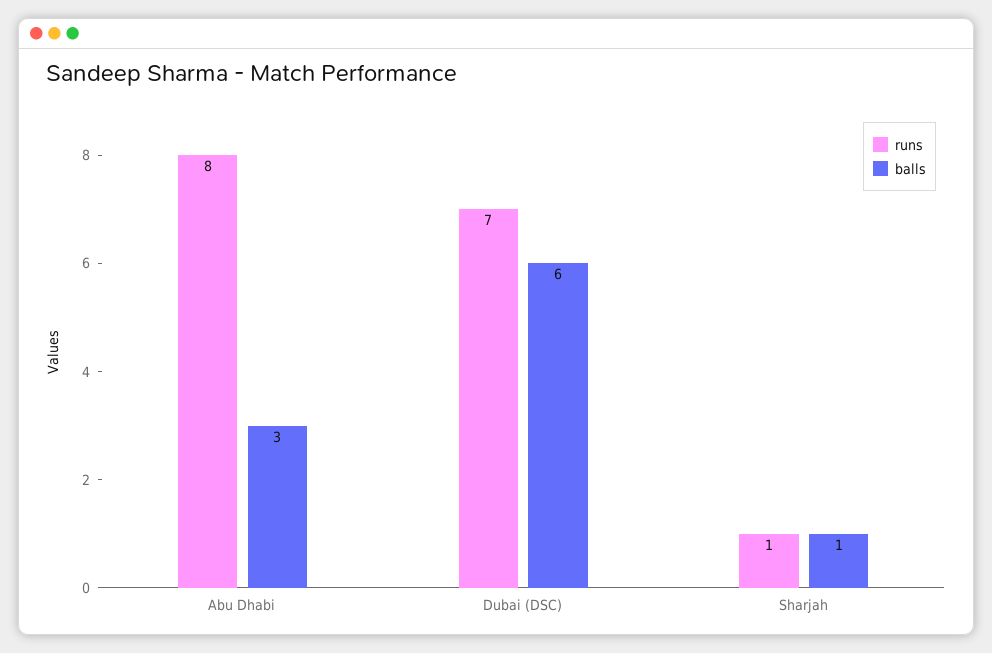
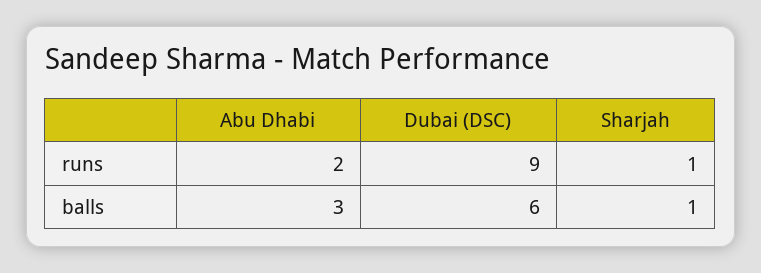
  {
    "runs": {
-     "Abu Dhabi": 8,
+     "Abu Dhabi": 2,
-     "Dubai (DSC)": 7,
+     "Dubai (DSC)": 9,
      "Sharjah": 1
    },
    "balls": {
      "Abu Dhabi": 3,
      "Dubai (DSC)": 6,
      "Sharjah": 1
    }
  }

